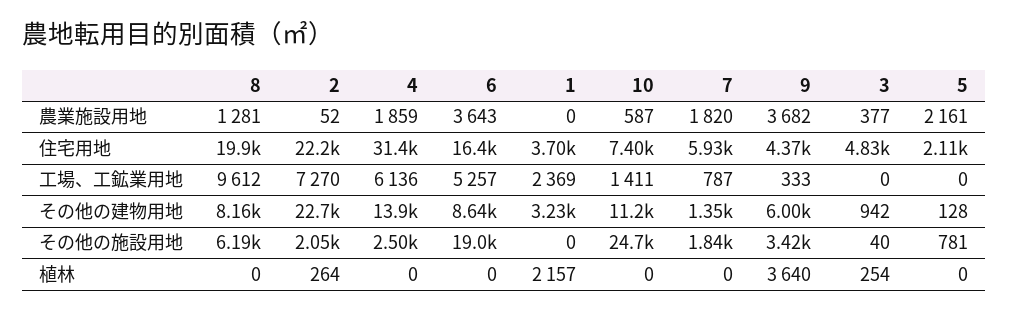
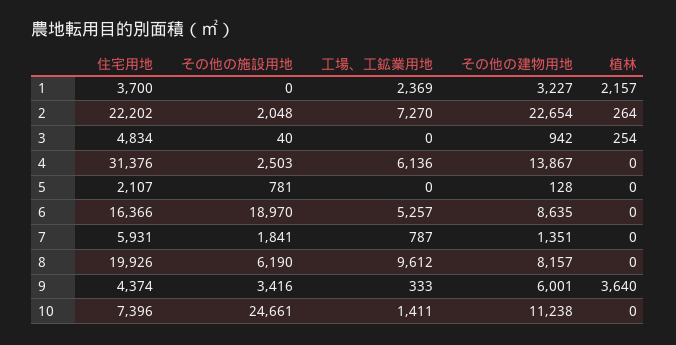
  {
    "8": {
-     "農業施設用地": 1281,
      "住宅用地": 19926,
      "工場、工鉱業用地": 9612,
      "その他の建物用地": 8157,
      "その他の施設用地": 6190,
      "植林": 0
    },
    "2": {
-     "農業施設用地": 52,
      "住宅用地": 22202,
      "工場、工鉱業用地": 7270,
      "その他の建物用地": 22654,
      "その他の施設用地": 2048,
      "植林": 264
    },
    "4": {
-     "農業施設用地": 1859,
      "住宅用地": 31376,
      "工場、工鉱業用地": 6136,
      "その他の建物用地": 13867,
      "その他の施設用地": 2503,
      "植林": 0
    },
    "6": {
-     "農業施設用地": 3643,
      "住宅用地": 16366,
      "工場、工鉱業用地": 5257,
      "その他の建物用地": 8635,
      "その他の施設用地": 18970,
      "植林": 0
    },
    "1": {
-     "農業施設用地": 0,
      "住宅用地": 3700,
      "工場、工鉱業用地": 2369,
      "その他の建物用地": 3227,
      "その他の施設用地": 0,
      "植林": 2157
    },
    "10": {
-     "農業施設用地": 587,
      "住宅用地": 7396,
      "工場、工鉱業用地": 1411,
      "その他の建物用地": 11238,
      "その他の施設用地": 24661,
      "植林": 0
    },
    "7": {
-     "農業施設用地": 1820,
      "住宅用地": 5931,
      "工場、工鉱業用地": 787,
      "その他の建物用地": 1351,
      "その他の施設用地": 1841,
      "植林": 0
    },
    "9": {
-     "農業施設用地": 3682,
      "住宅用地": 4374,
      "工場、工鉱業用地": 333,
      "その他の建物用地": 6001,
      "その他の施設用地": 3416,
      "植林": 3640
    },
    "3": {
-     "農業施設用地": 377,
      "住宅用地": 4834,
      "工場、工鉱業用地": 0,
      "その他の建物用地": 942,
      "その他の施設用地": 40,
      "植林": 254
    },
    "5": {
-     "農業施設用地": 2161,
      "住宅用地": 2107,
      "工場、工鉱業用地": 0,
      "その他の建物用地": 128,
      "その他の施設用地": 781,
      "植林": 0
    }
  }

